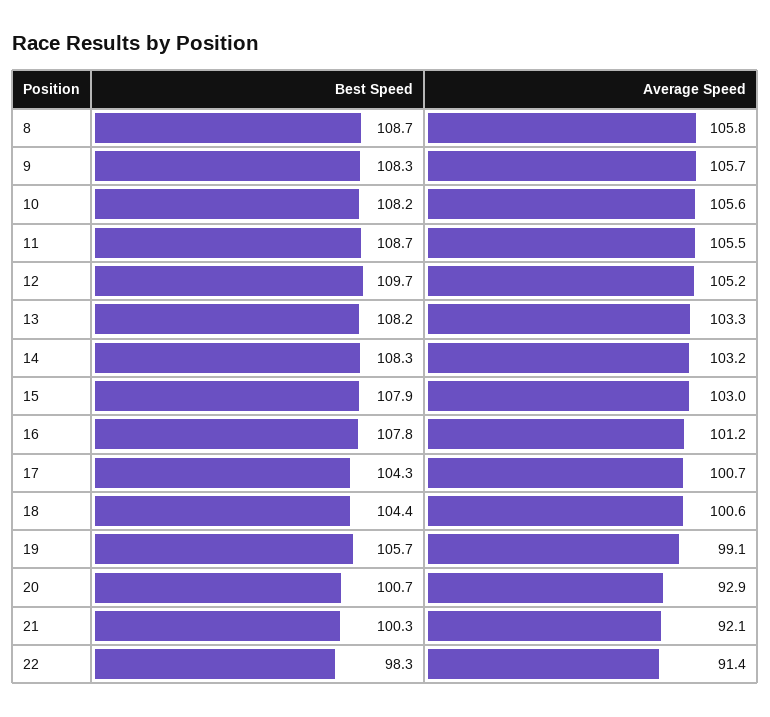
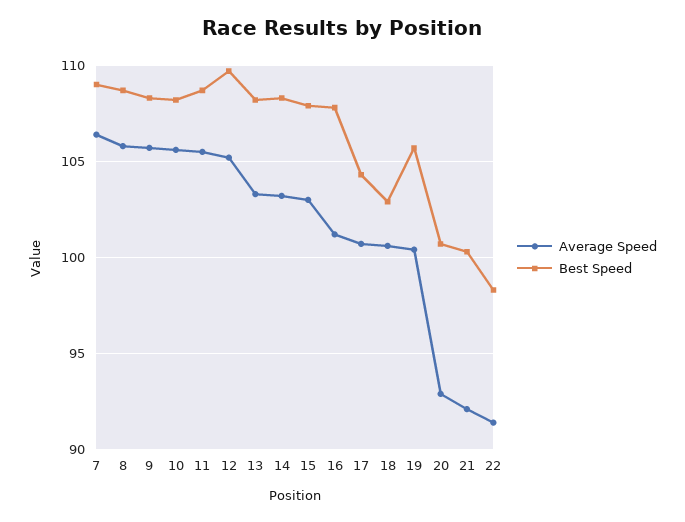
  {
    "Best Speed": {
      "8": 108.7,
      "9": 108.3,
      "10": 108.2,
      "11": 108.7,
      "12": 109.7,
      "13": 108.2,
      "14": 108.3,
      "15": 107.9,
      "16": 107.8,
      "17": 104.3,
-     "18": 104.4,
+     "18": 103,
      "19": 105.7,
      "20": 100.7,
      "21": 100.3,
-     "22": 98.3
+     "22": 98.3,
+     "7": 109
    },
    "Average Speed": {
      "8": 105.8,
      "9": 105.7,
      "10": 105.6,
      "11": 105.5,
      "12": 105.2,
      "13": 103.3,
      "14": 103.2,
      "15": 103,
      "16": 101.2,
      "17": 100.7,
      "18": 100.6,
-     "19": 99.1,
+     "19": 100.5,
      "20": 92.9,
      "21": 92.1,
-     "22": 91.4
+     "22": 91.4,
+     "7": 106.5
    }
  }

